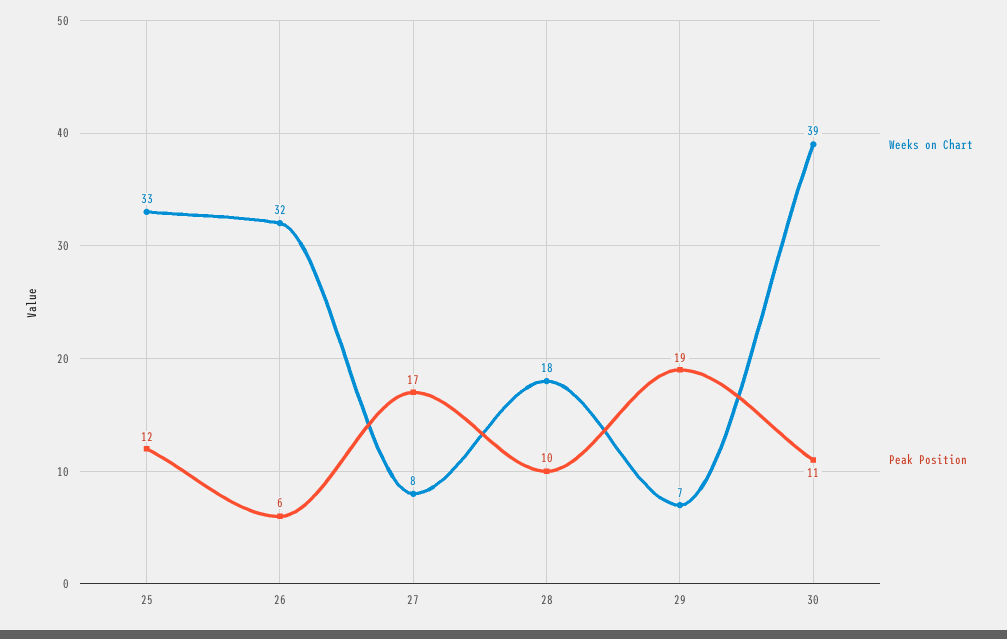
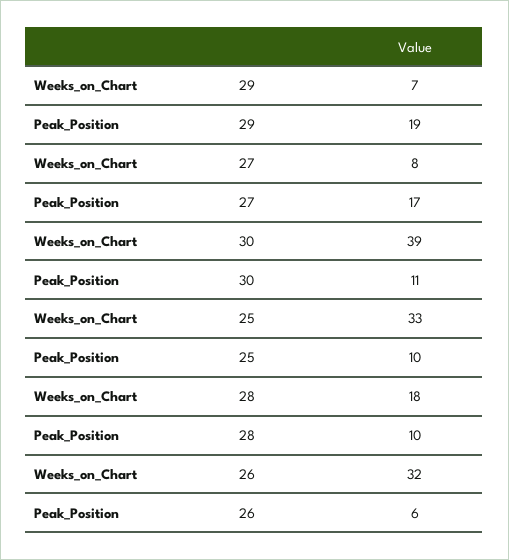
  {
    "Weeks on Chart": {
      "25": 33,
      "26": 32,
      "27": 8,
      "28": 18,
      "29": 7,
      "30": 39
    },
    "Peak Position": {
-     "25": 12,
+     "25": 10,
      "26": 6,
      "27": 17,
      "28": 10,
      "29": 19,
      "30": 11
    }
  }

